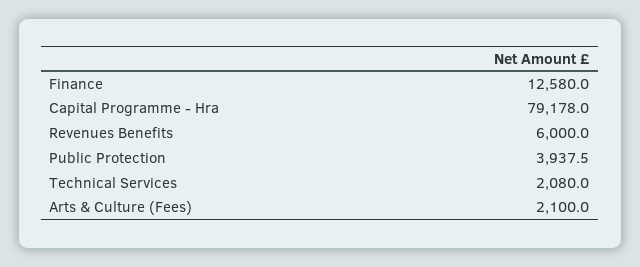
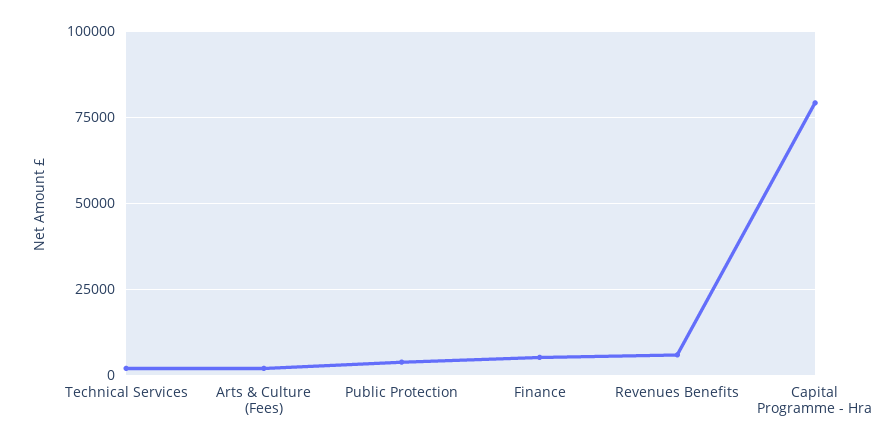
  {
-   "Finance": 12580,
+   "Finance": 5000,
    "Capital Programme - Hra": 79178,
    "Revenues Benefits": 6000,
    "Public Protection": 3937.5,
    "Technical Services": 2080,
    "Arts & Culture (Fees)": 2100
  }

